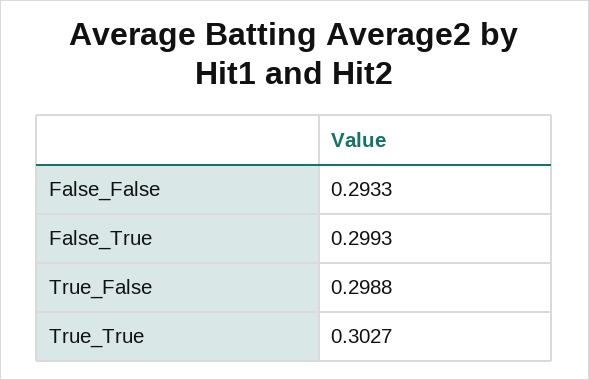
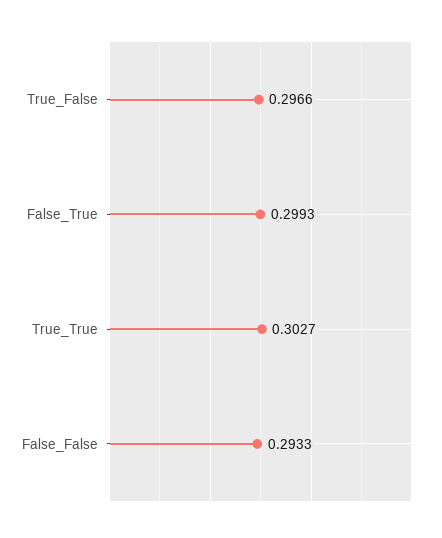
  {
    "False_False": 0.2933,
    "False_True": 0.2993,
-   "True_False": 0.2988,
+   "True_False": 0.2966,
    "True_True": 0.3027
  }

